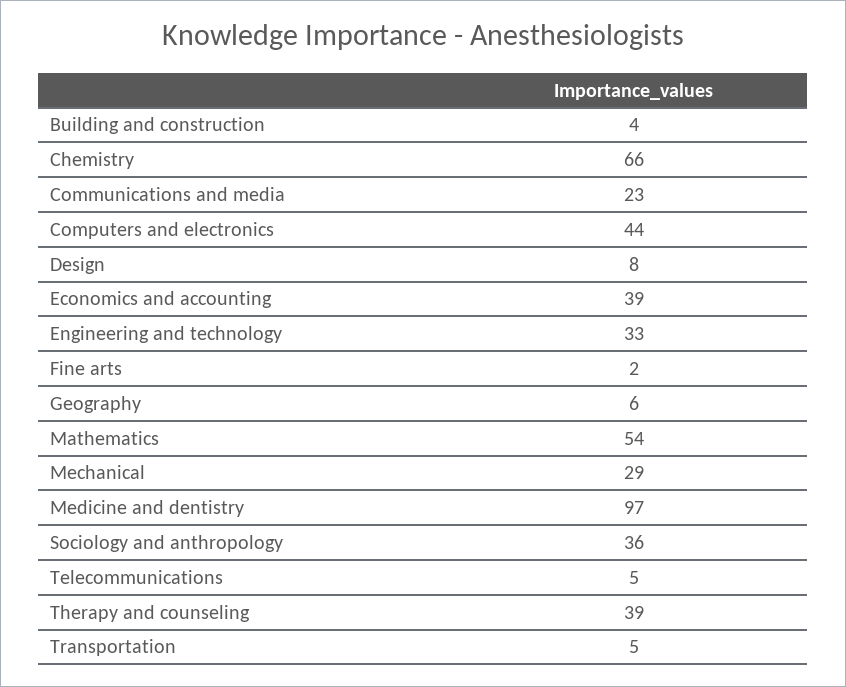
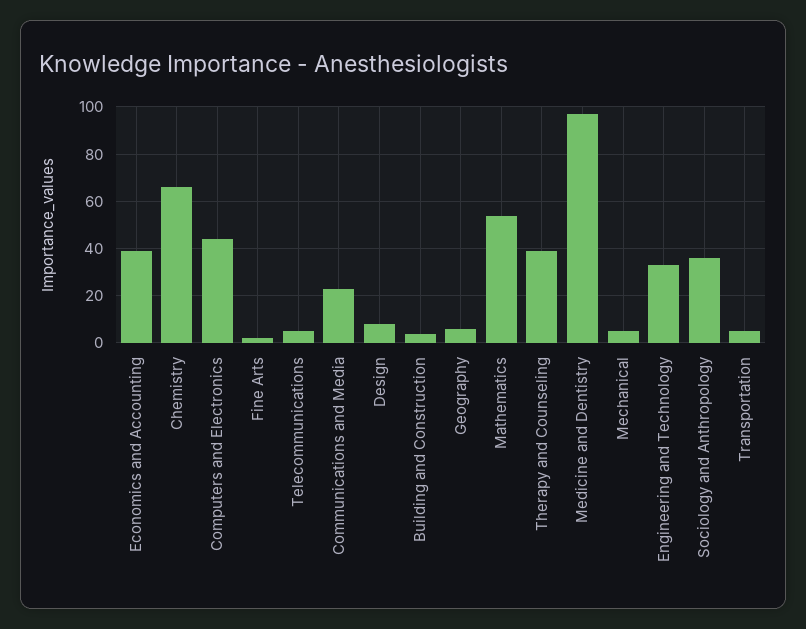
  {
    "Building and construction": 4,
    "Chemistry": 66,
    "Communications and media": 23,
    "Computers and electronics": 44,
    "Design": 8,
    "Economics and accounting": 39,
    "Engineering and technology": 33,
    "Fine arts": 2,
    "Geography": 6,
    "Mathematics": 54,
-   "Mechanical": 29,
+   "Mechanical": 5,
    "Medicine and dentistry": 97,
    "Sociology and anthropology": 36,
    "Telecommunications": 5,
    "Therapy and counseling": 39,
    "Transportation": 5
  }

